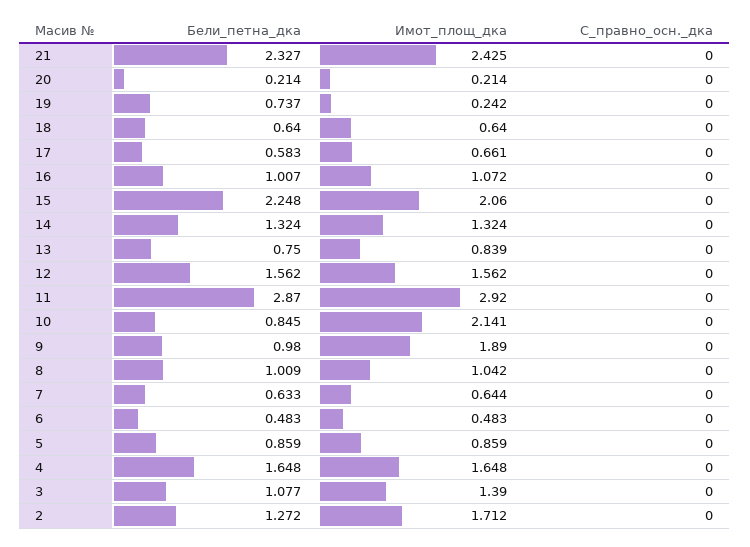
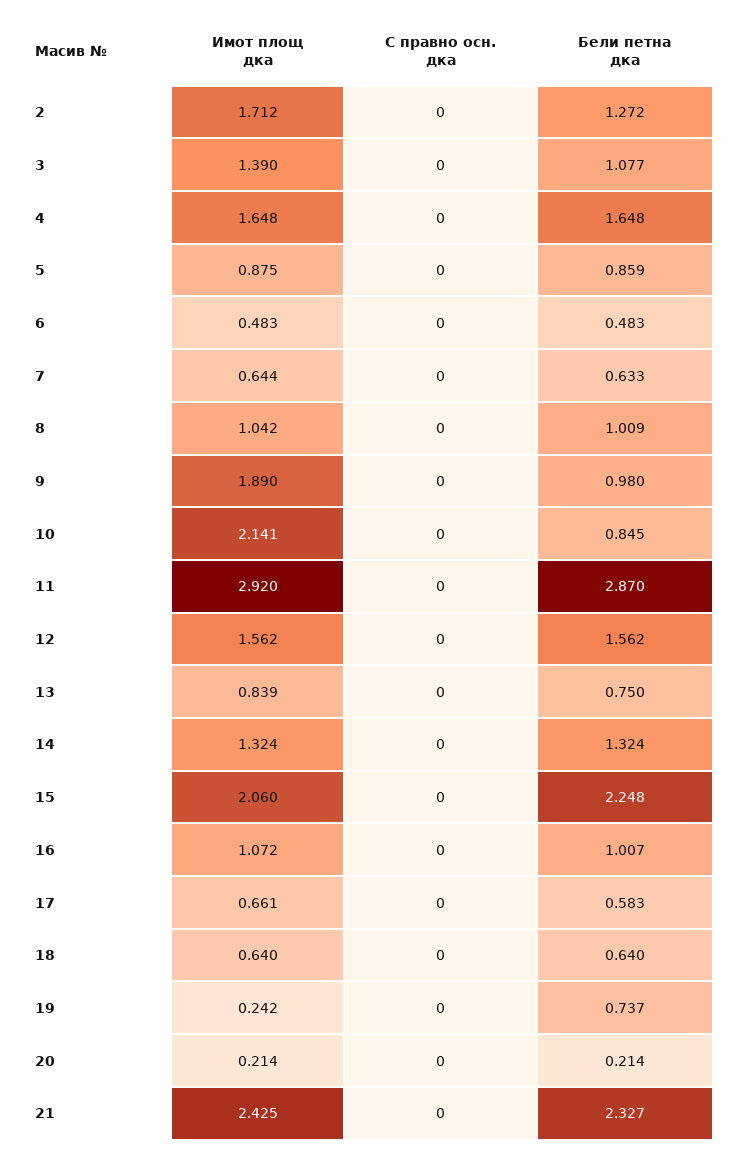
  {
    "Бели_петна_дка": {
      "21": 2.327,
      "20": 0.214,
      "19": 0.737,
      "18": 0.64,
      "17": 0.583,
      "16": 1.007,
      "15": 2.248,
      "14": 1.324,
      "13": 0.75,
      "12": 1.562,
      "11": 2.87,
      "10": 0.845,
      "9": 0.98,
      "8": 1.009,
      "7": 0.633,
      "6": 0.483,
      "5": 0.859,
      "4": 1.648,
      "3": 1.077,
      "2": 1.272
    },
    "Имот_площ_дка": {
      "21": 2.425,
      "20": 0.214,
      "19": 0.242,
      "18": 0.64,
      "17": 0.661,
      "16": 1.072,
      "15": 2.06,
      "14": 1.324,
      "13": 0.839,
      "12": 1.562,
      "11": 2.92,
      "10": 2.141,
      "9": 1.89,
      "8": 1.042,
      "7": 0.644,
      "6": 0.483,
-     "5": 0.859,
+     "5": 0.875,
      "4": 1.648,
      "3": 1.39,
      "2": 1.712
    },
    "С_правно_осн._дка": {
      "21": 0,
      "20": 0,
      "19": 0,
      "18": 0,
      "17": 0,
      "16": 0,
      "15": 0,
      "14": 0,
      "13": 0,
      "12": 0,
      "11": 0,
      "10": 0,
      "9": 0,
      "8": 0,
      "7": 0,
      "6": 0,
      "5": 0,
      "4": 0,
      "3": 0,
      "2": 0
    }
  }

